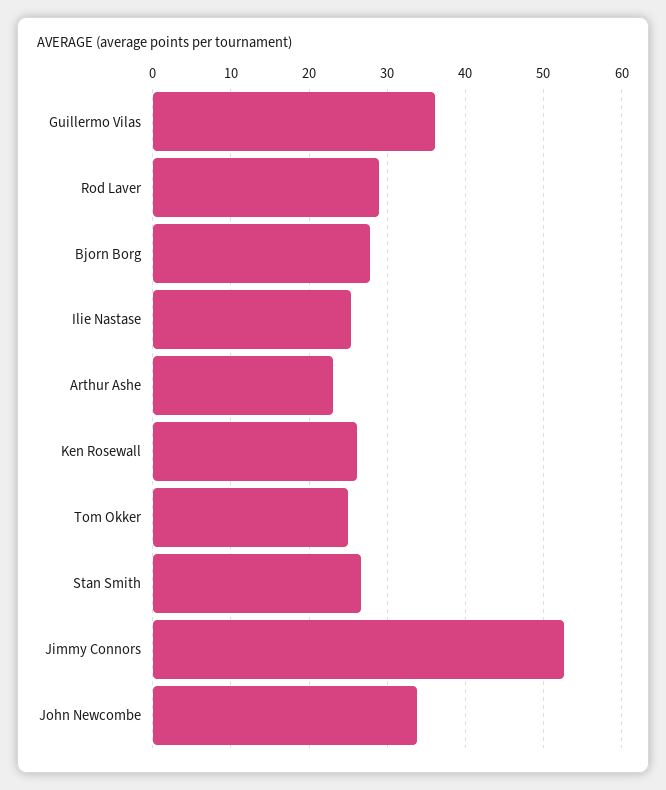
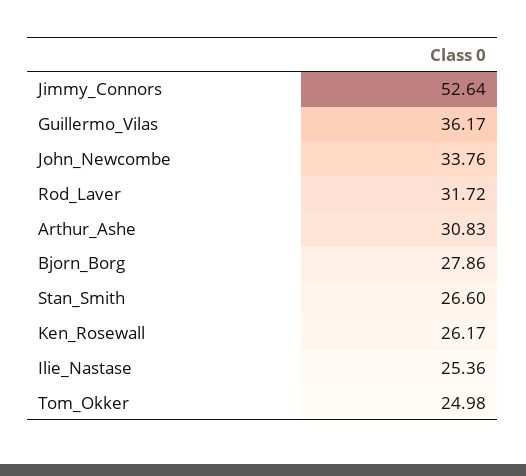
  {
    "Guillermo Vilas": 36.17,
-   "Rod Laver": 29,
+   "Rod Laver": 31.72,
    "Bjorn Borg": 27.86,
    "Ilie Nastase": 25.36,
-   "Arthur Ashe": 23,
+   "Arthur Ashe": 30.83,
    "Ken Rosewall": 26.17,
    "Tom Okker": 24.98,
    "Stan Smith": 26.6,
    "Jimmy Connors": 52.64,
    "John Newcombe": 33.76
  }

